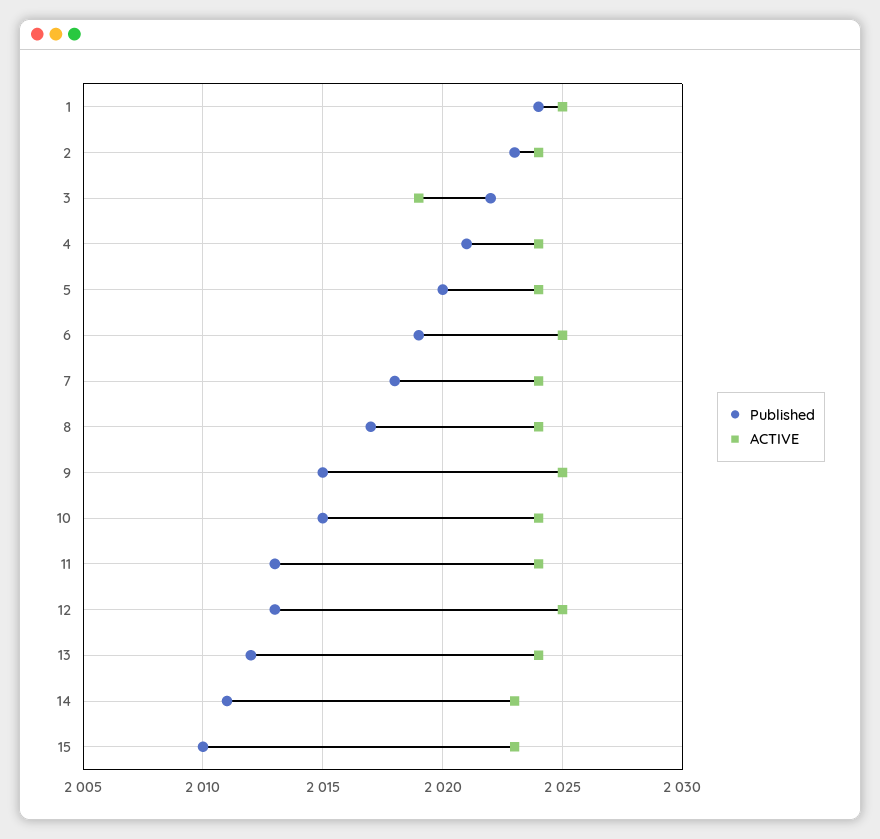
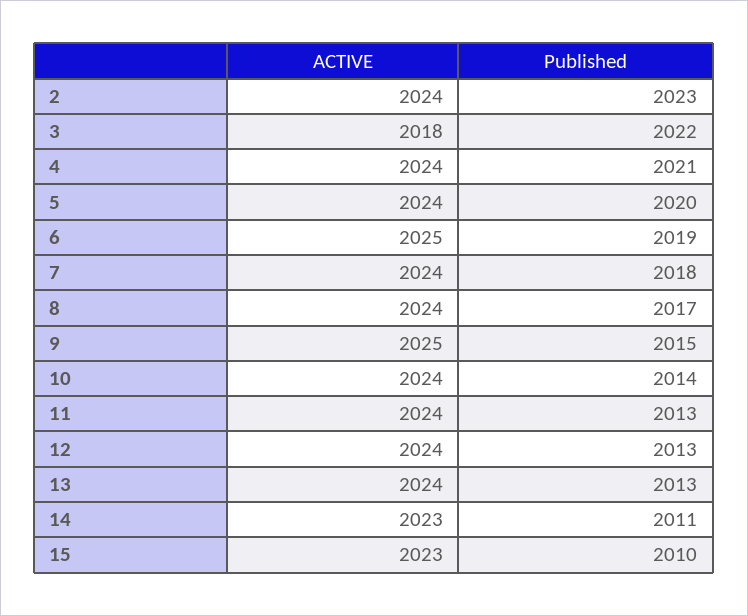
  {
    "Published": {
-     "1": 2024,
      "2": 2023,
      "3": 2022,
      "4": 2021,
      "5": 2020,
      "6": 2019,
      "7": 2018,
      "8": 2017,
      "9": 2015,
-     "10": 2015,
+     "10": 2014,
      "11": 2013,
      "12": 2013,
-     "13": 2012,
+     "13": 2013,
      "14": 2011,
      "15": 2010
    },
    "ACTIVE": {
-     "1": 2025,
      "2": 2024,
-     "3": 2019,
+     "3": 2018,
      "4": 2024,
      "5": 2024,
      "6": 2025,
      "7": 2024,
      "8": 2024,
      "9": 2025,
      "10": 2024,
      "11": 2024,
-     "12": 2025,
+     "12": 2024,
      "13": 2024,
      "14": 2023,
      "15": 2023
    }
  }

